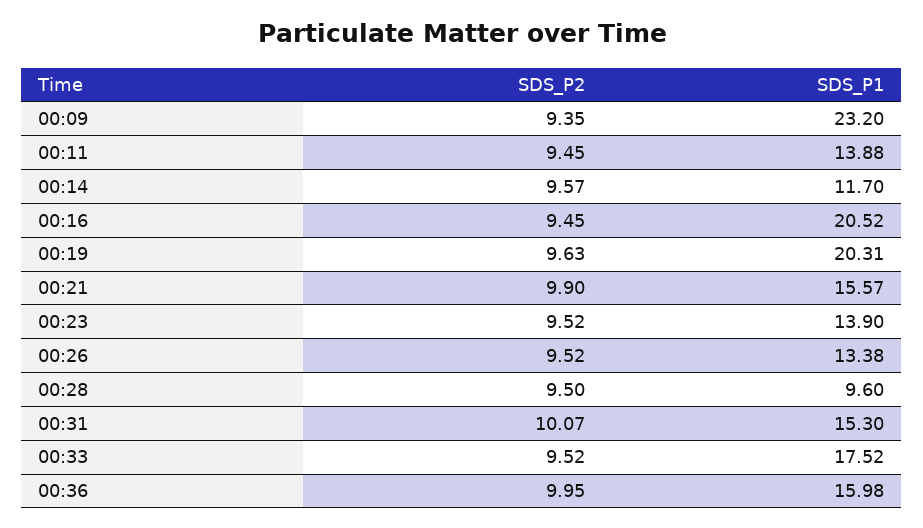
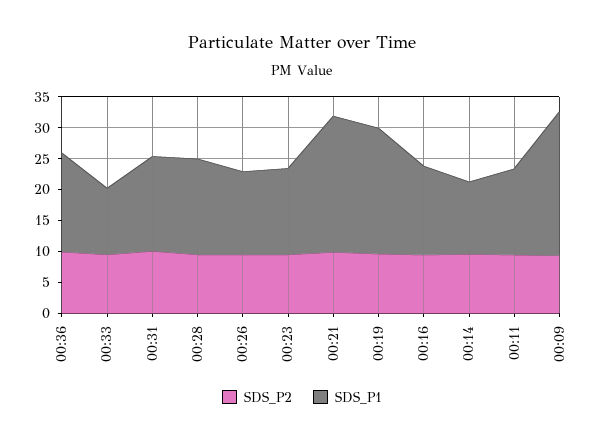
  {
    "SDS_P2": {
      "00:09": 9.35,
      "00:11": 9.45,
      "00:14": 9.57,
      "00:16": 9.45,
      "00:19": 9.63,
      "00:21": 9.9,
      "00:23": 9.52,
      "00:26": 9.52,
      "00:28": 9.5,
      "00:31": 10.07,
      "00:33": 9.52,
      "00:36": 9.95
    },
    "SDS_P1": {
      "00:09": 23.2,
      "00:11": 13.88,
      "00:14": 11.7,
-     "00:16": 20.52,
+     "00:16": 15,
      "00:19": 20.31,
-     "00:21": 15.57,
+     "00:21": 22.5,
      "00:23": 13.9,
      "00:26": 13.38,
-     "00:28": 9.6,
+     "00:28": 15,
      "00:31": 15.3,
-     "00:33": 17.52,
+     "00:33": 10,
      "00:36": 15.98
    }
  }

